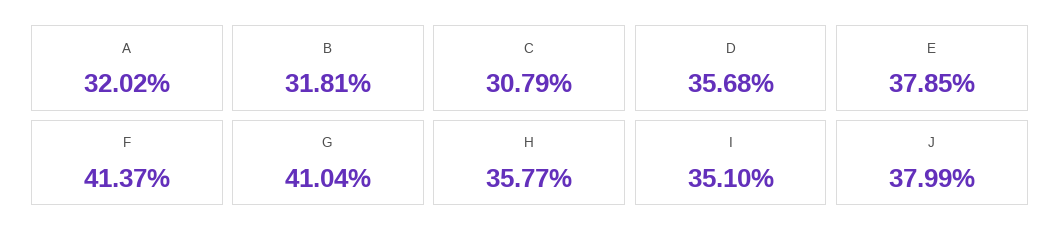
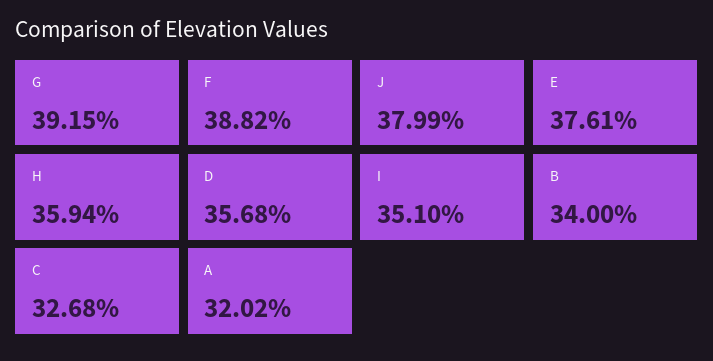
  {
    "A": 32.02,
-   "B": 31.81,
+   "B": 34,
-   "C": 30.79,
+   "C": 32.68,
    "D": 35.68,
-   "E": 37.85,
+   "E": 37.61,
-   "F": 41.37,
+   "F": 38.82,
-   "G": 41.04,
+   "G": 39.15,
-   "H": 35.77,
+   "H": 35.94,
    "I": 35.1,
    "J": 37.99
  }

